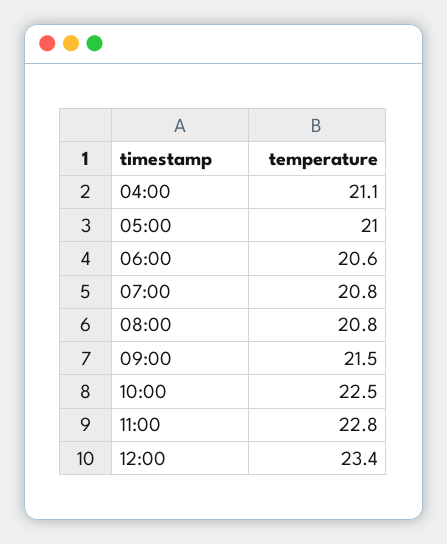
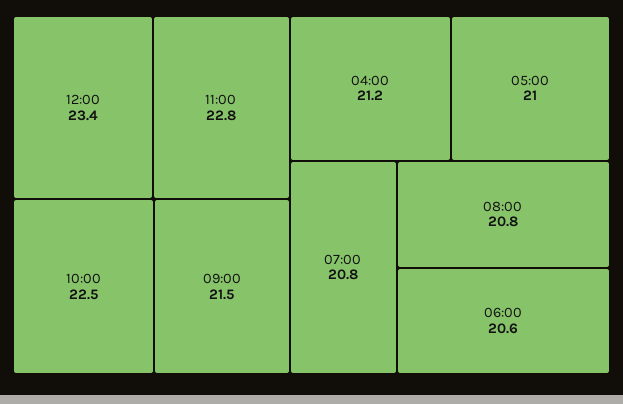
  {
-   "04:00": 21.1,
+   "04:00": 21.2,
    "05:00": 21,
    "06:00": 20.6,
    "07:00": 20.8,
    "08:00": 20.8,
    "09:00": 21.5,
    "10:00": 22.5,
    "11:00": 22.8,
    "12:00": 23.4
  }

